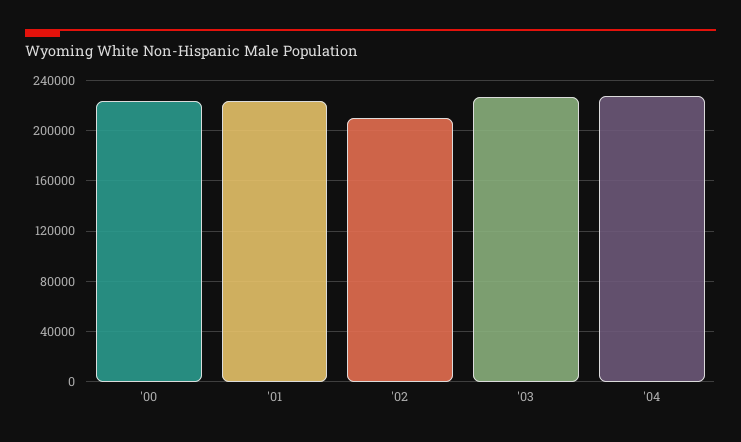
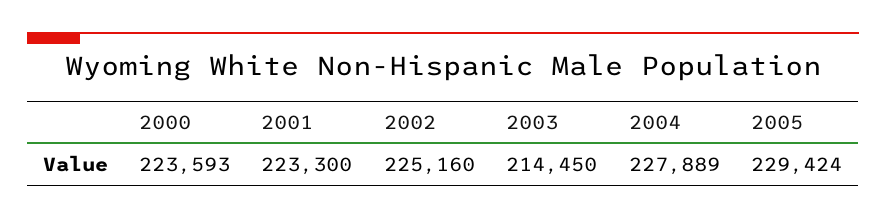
  {
    "'00": 223593,
    "'01": 223300,
-   "'02": 210000,
+   "'02": 225160,
-   "'03": 225000,
+   "'03": 214450,
-   "'04": 227889
+   "'04": 227889,
+   "2005": 229424
  }

